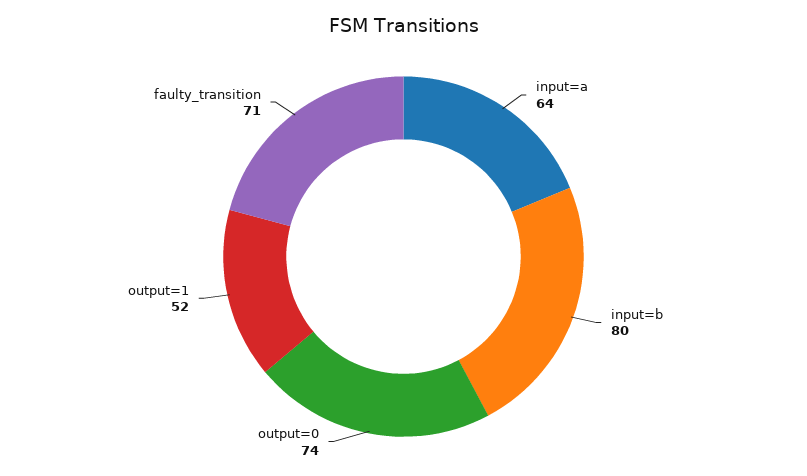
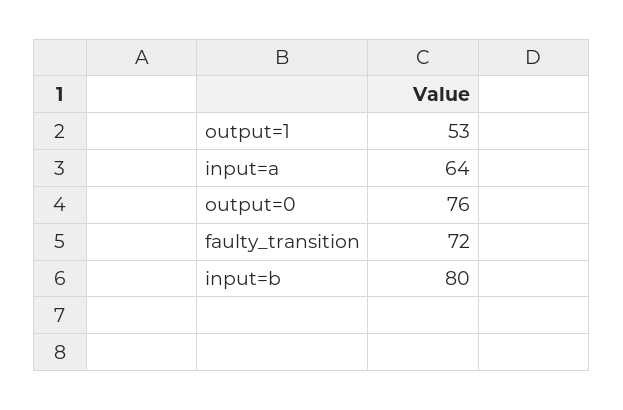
  {
    "input=a": 64,
    "input=b": 80,
-   "output=0": 74,
+   "output=0": 76,
-   "output=1": 52,
+   "output=1": 53,
-   "faulty_transition": 71
+   "faulty_transition": 72
  }

